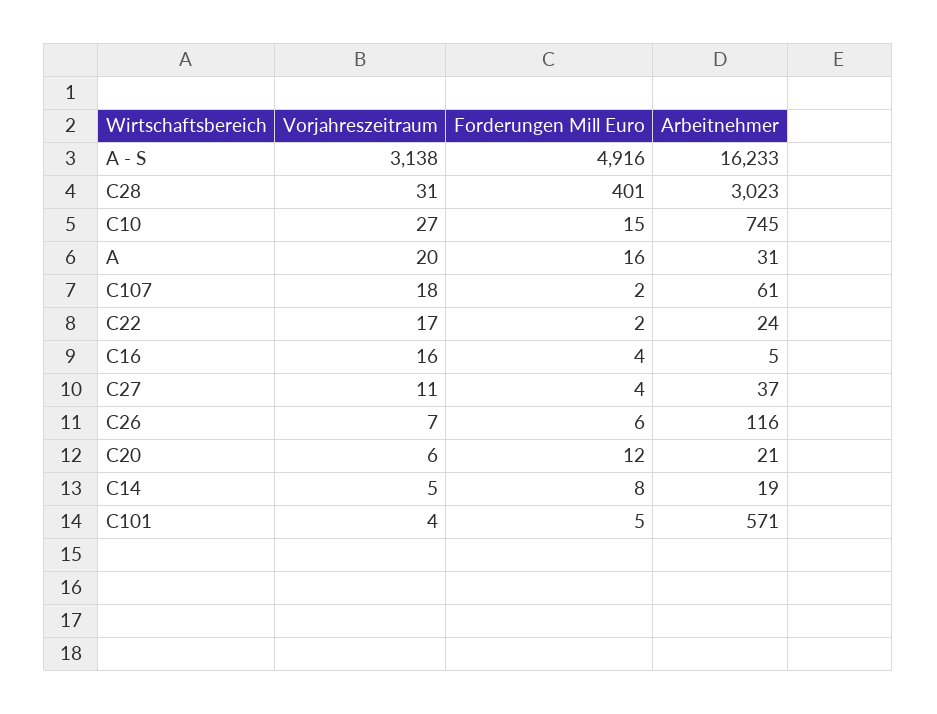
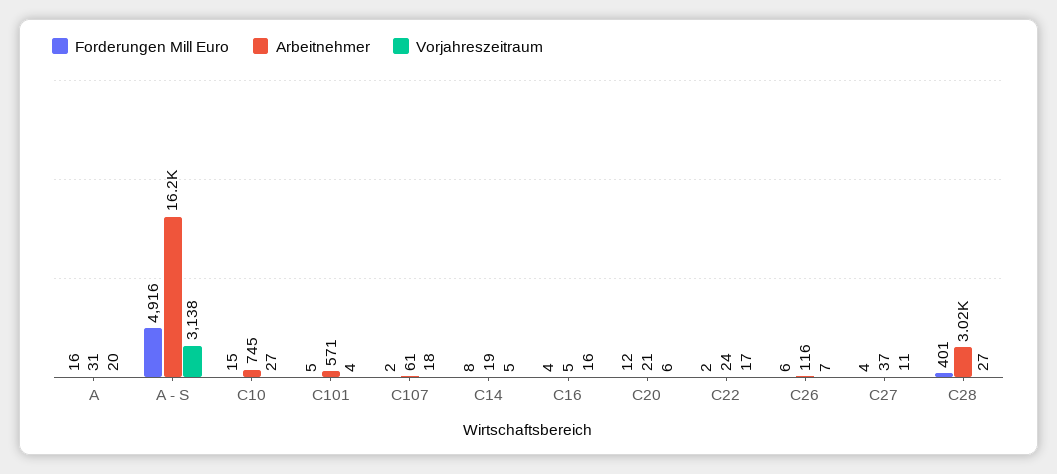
  {
    "Vorjahreszeitraum": {
      "A - S": 3138,
-     "C28": 31,
+     "C28": 27,
      "C10": 27,
      "A": 20,
      "C107": 18,
      "C22": 17,
      "C16": 16,
      "C27": 11,
      "C26": 7,
      "C20": 6,
      "C14": 5,
      "C101": 4
    },
    "Forderungen Mill Euro": {
      "A - S": 4916,
      "C28": 401,
      "C10": 15,
      "A": 16,
      "C107": 2,
      "C22": 2,
      "C16": 4,
      "C27": 4,
      "C26": 6,
      "C20": 12,
      "C14": 8,
      "C101": 5
    },
    "Arbeitnehmer": {
      "A - S": 16233,
      "C28": 3023,
      "C10": 745,
      "A": 31,
      "C107": 61,
      "C22": 24,
      "C16": 5,
      "C27": 37,
      "C26": 116,
      "C20": 21,
      "C14": 19,
      "C101": 571
    }
  }

